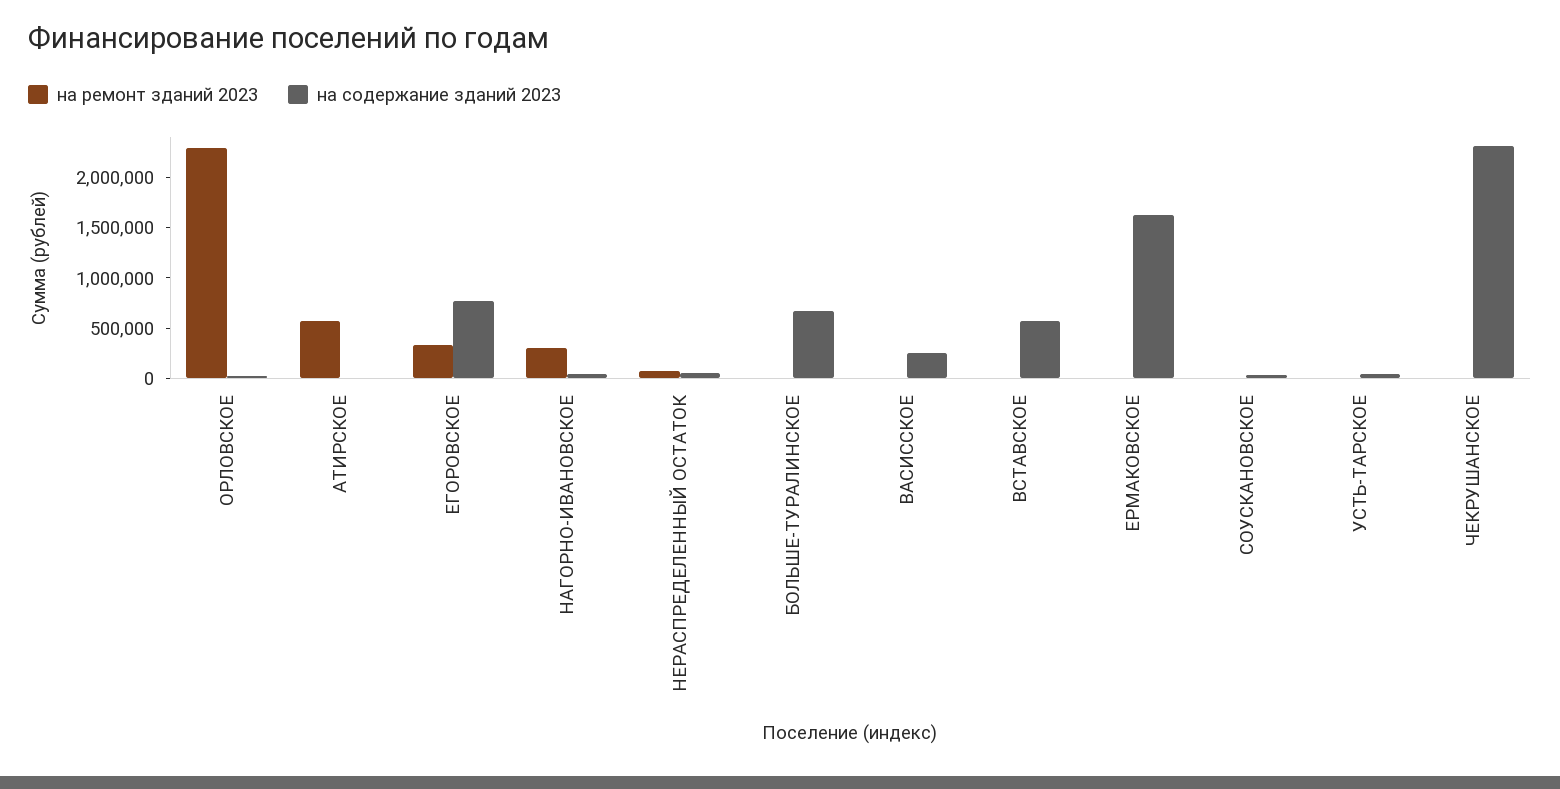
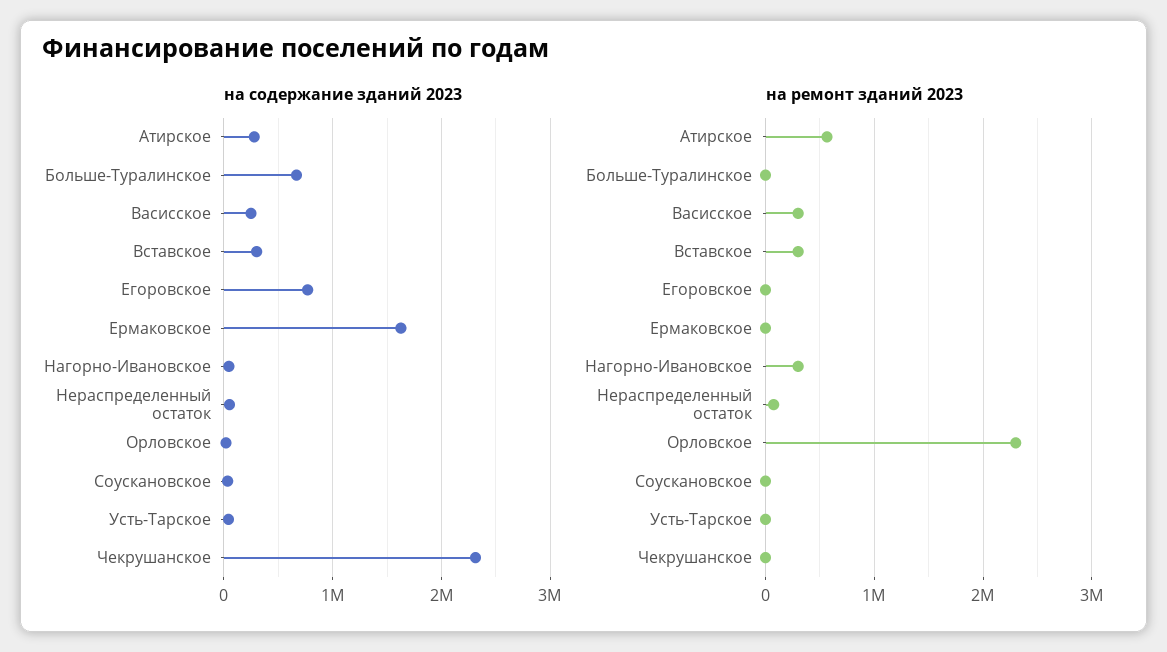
  {
    "на ремонт зданий 2023": {
      "ОРЛОВСКОЕ": 2300000,
      "АТИРСКОЕ": 600000,
-     "ЕГОРОВСКОЕ": 300000,
+     "ЕГОРОВСКОЕ": 0,
      "НАГОРНО-ИВАНОВСКОЕ": 300000,
      "НЕРАСПРЕДЕЛЕННЫЙ ОСТАТОК": 100000,
      "БОЛЬШЕ-ТУРАЛИНСКОЕ": 0,
-     "ВАСИССКОЕ": 0,
+     "ВАСИССКОЕ": 300000,
-     "ВСТАВСКОЕ": 0,
+     "ВСТАВСКОЕ": 300000,
      "ЕРМАКОВСКОЕ": 0,
      "СОУСКАНОВСКОЕ": 0,
      "УСТЬ-ТАРСКОЕ": 0,
      "ЧЕКРУШАНСКОЕ": 0
    },
    "на содержание зданий 2023": {
      "ОРЛОВСКОЕ": 0,
-     "АТИРСКОЕ": 0,
+     "АТИРСКОЕ": 300000,
      "ЕГОРОВСКОЕ": 800000,
      "НАГОРНО-ИВАНОВСКОЕ": 0,
      "НЕРАСПРЕДЕЛЕННЫЙ ОСТАТОК": 100000,
      "БОЛЬШЕ-ТУРАЛИНСКОЕ": 700000,
      "ВАСИССКОЕ": 200000,
-     "ВСТАВСКОЕ": 600000,
+     "ВСТАВСКОЕ": 300000,
      "ЕРМАКОВСКОЕ": 1600000,
      "СОУСКАНОВСКОЕ": 0,
      "УСТЬ-ТАРСКОЕ": 0,
      "ЧЕКРУШАНСКОЕ": 2300000
    }
  }

